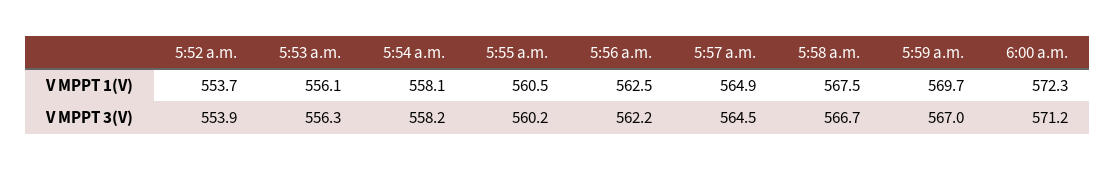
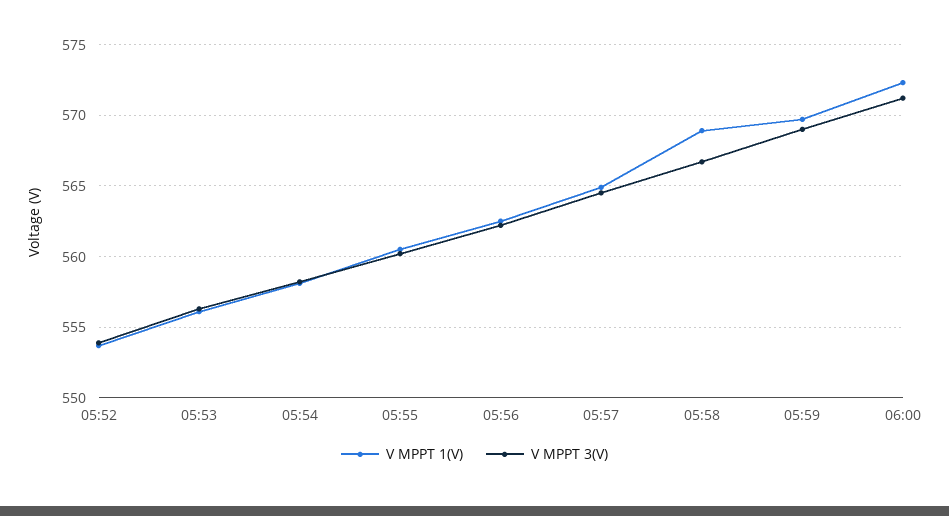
  {
    "V MPPT 1(V)": {
      "5:52 a.m.": 553.7,
      "5:53 a.m.": 556.1,
      "5:54 a.m.": 558.1,
      "5:55 a.m.": 560.5,
      "5:56 a.m.": 562.5,
      "5:57 a.m.": 564.9,
-     "5:58 a.m.": 567.5,
+     "5:58 a.m.": 569,
      "5:59 a.m.": 569.7,
      "6:00 a.m.": 572.3
    },
    "V MPPT 3(V)": {
      "5:52 a.m.": 553.9,
      "5:53 a.m.": 556.3,
      "5:54 a.m.": 558.2,
      "5:55 a.m.": 560.2,
      "5:56 a.m.": 562.2,
      "5:57 a.m.": 564.5,
      "5:58 a.m.": 566.7,
-     "5:59 a.m.": 567,
+     "5:59 a.m.": 569,
      "6:00 a.m.": 571.2
    }
  }

